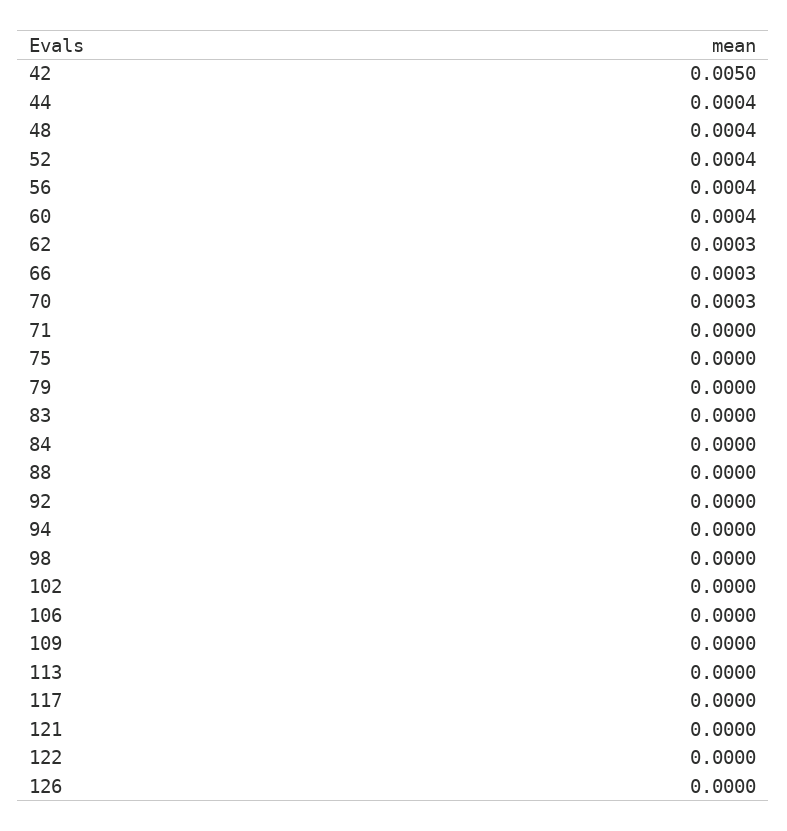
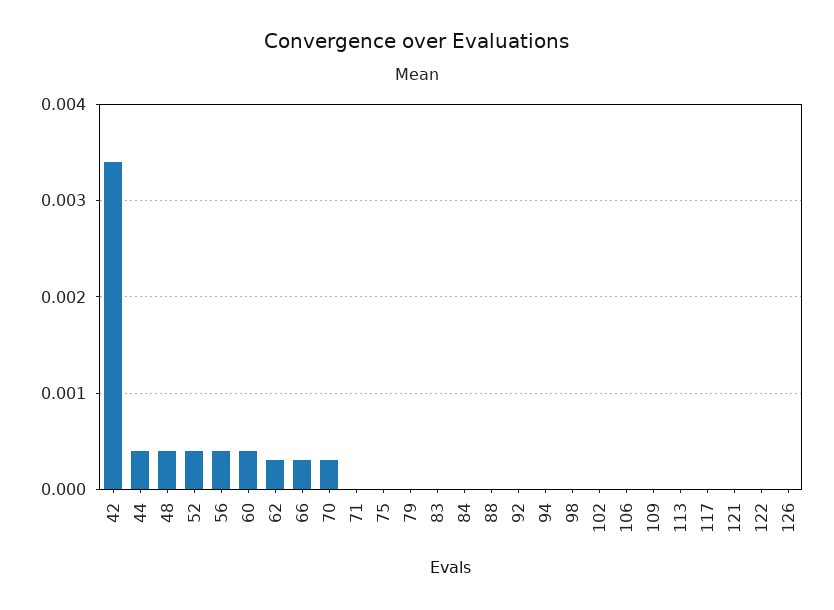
  {
-   "42": 0.005,
+   "42": 0.0034,
    "44": 0.0004,
    "48": 0.0004,
    "52": 0.0004,
    "56": 0.0004,
    "60": 0.0004,
    "62": 0.0003,
    "66": 0.0003,
    "70": 0.0003,
    "71": 0,
    "75": 0,
    "79": 0,
    "83": 0,
    "84": 0,
    "88": 0,
    "92": 0,
    "94": 0,
    "98": 0,
    "102": 0,
    "106": 0,
    "109": 0,
    "113": 0,
    "117": 0,
    "121": 0,
    "122": 0,
    "126": 0
  }

